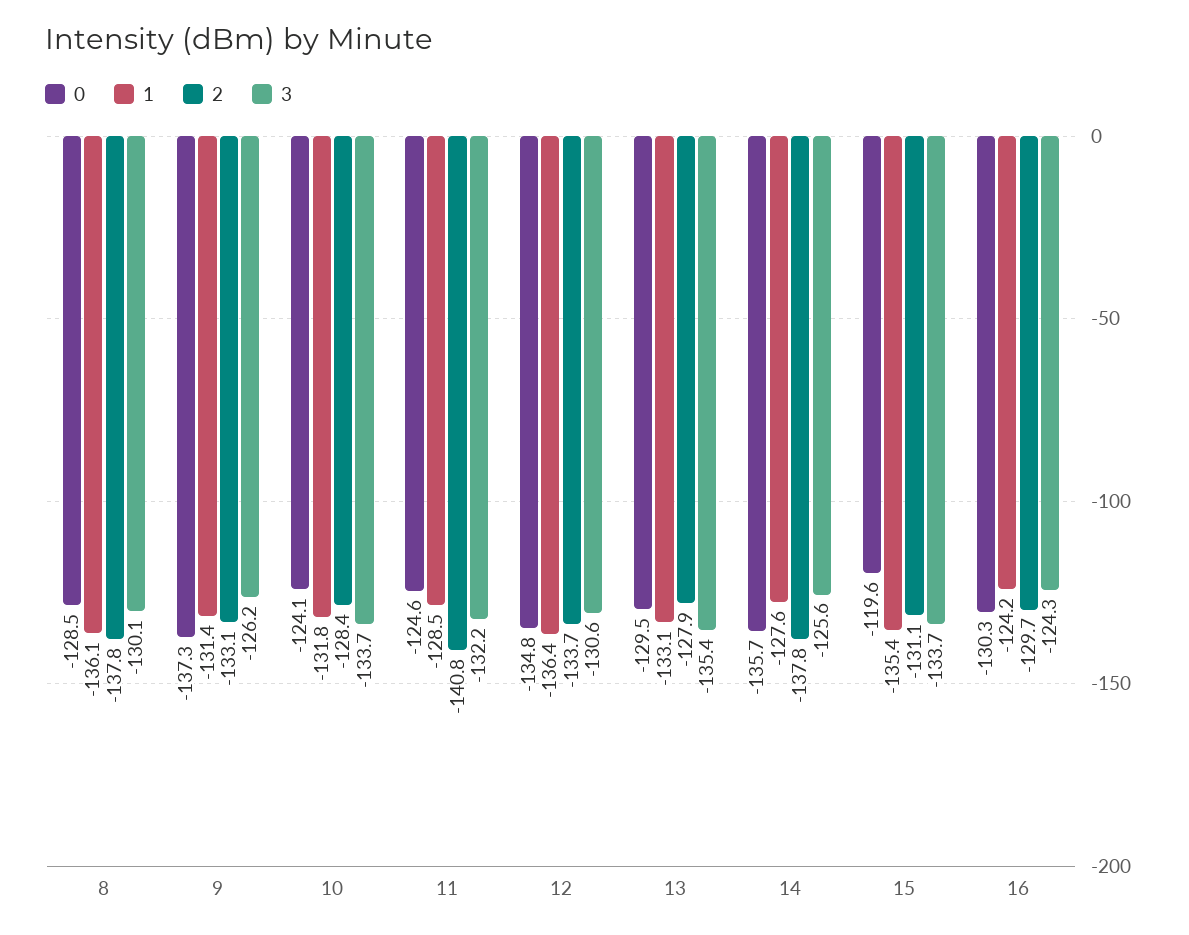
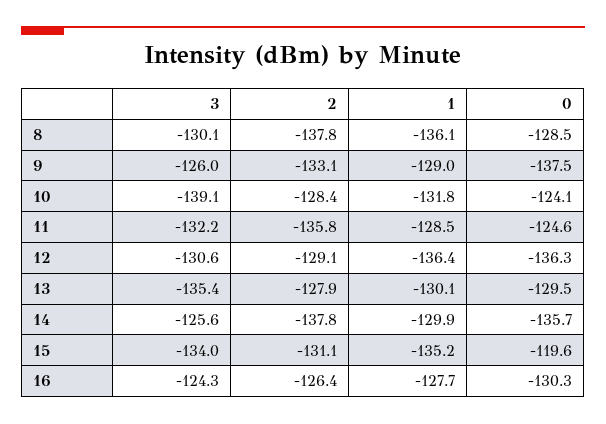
  {
    "0": {
      "8": -128.5,
-     "9": -137.3,
+     "9": -137.5,
      "10": -124.1,
      "11": -124.6,
-     "12": -134.8,
+     "12": -136.3,
      "13": -129.5,
      "14": -135.7,
      "15": -119.6,
      "16": -130.3
    },
    "1": {
      "8": -136.1,
-     "9": -131.4,
+     "9": -129,
      "10": -131.8,
      "11": -128.5,
      "12": -136.4,
-     "13": -133.1,
+     "13": -130.1,
-     "14": -127.6,
+     "14": -129.9,
-     "15": -135.4,
+     "15": -135.2,
-     "16": -124.2
+     "16": -127.7
    },
    "2": {
      "8": -137.8,
      "9": -133.1,
      "10": -128.4,
-     "11": -140.8,
+     "11": -135.8,
-     "12": -133.7,
+     "12": -129.1,
      "13": -127.9,
      "14": -137.8,
      "15": -131.1,
-     "16": -129.7
+     "16": -126.4
    },
    "3": {
      "8": -130.1,
-     "9": -126.2,
+     "9": -126,
-     "10": -133.7,
+     "10": -139.1,
      "11": -132.2,
      "12": -130.6,
      "13": -135.4,
      "14": -125.6,
-     "15": -133.7,
+     "15": -134,
      "16": -124.3
    }
  }

